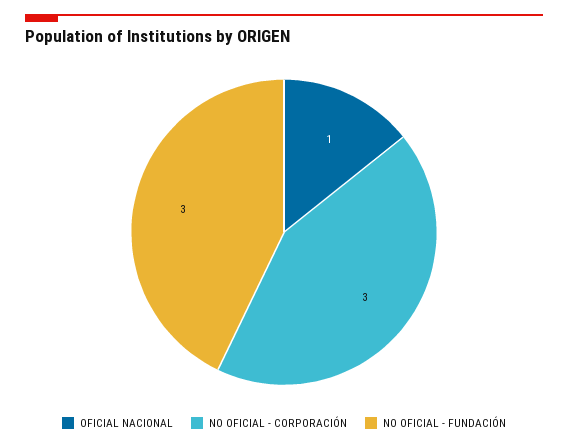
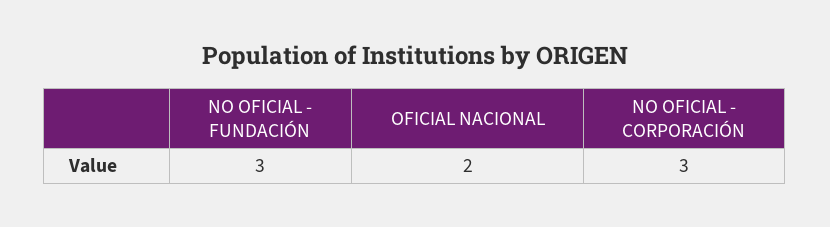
  {
-   "OFICIAL NACIONAL": 1,
+   "OFICIAL NACIONAL": 2,
    "NO OFICIAL - CORPORACIÓN": 3,
    "NO OFICIAL - FUNDACIÓN": 3
  }

